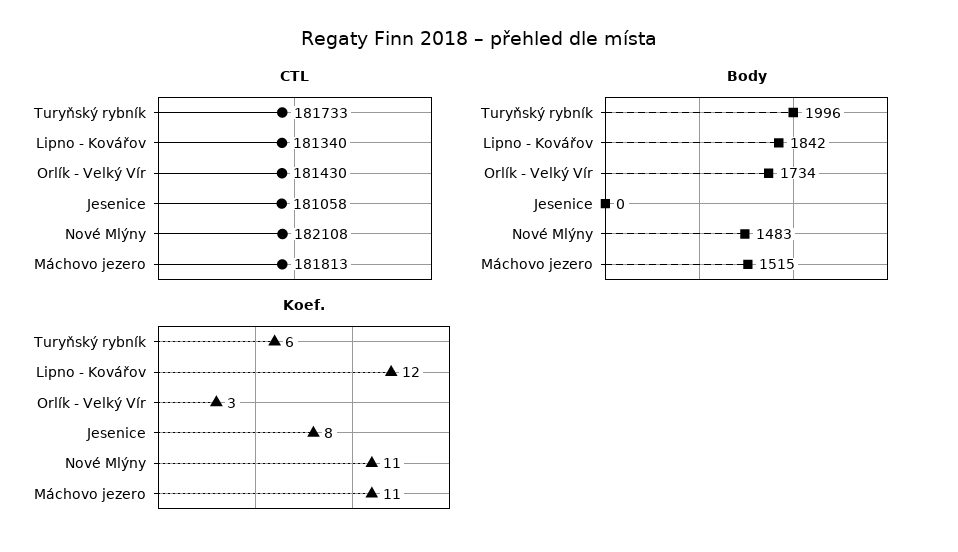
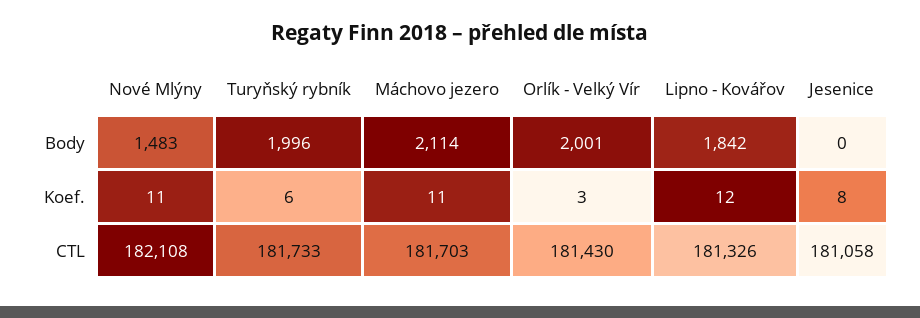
  {
    "CTL": {
      "Turyňský rybník": 181733,
-     "Lipno - Kovářov": 181340,
+     "Lipno - Kovářov": 181326,
      "Orlík - Velký Vír": 181430,
      "Jesenice": 181058,
      "Nové Mlýny": 182108,
-     "Máchovo jezero": 181813
+     "Máchovo jezero": 181703
    },
    "Body": {
      "Turyňský rybník": 1996,
      "Lipno - Kovářov": 1842,
-     "Orlík - Velký Vír": 1734,
+     "Orlík - Velký Vír": 2001,
      "Jesenice": 0,
      "Nové Mlýny": 1483,
-     "Máchovo jezero": 1515
+     "Máchovo jezero": 2114
    },
    "Koef.": {
      "Turyňský rybník": 6,
      "Lipno - Kovářov": 12,
      "Orlík - Velký Vír": 3,
      "Jesenice": 8,
      "Nové Mlýny": 11,
      "Máchovo jezero": 11
    }
  }

